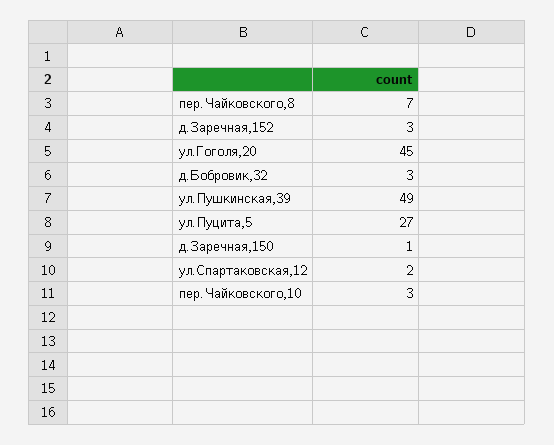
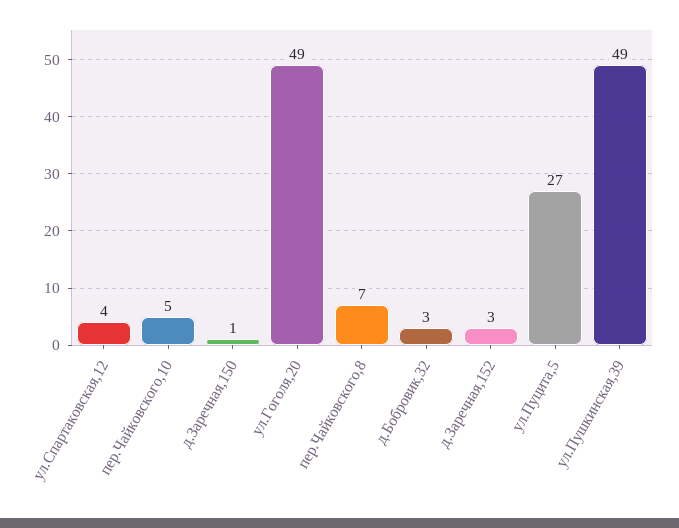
  {
    "пер.Чайковского,8": 7,
    "д.Заречная,152": 3,
-   "ул.Гоголя,20": 45,
+   "ул.Гоголя,20": 49,
    "д.Бобровик,32": 3,
    "ул.Пушкинская,39": 49,
    "ул.Пуцита,5": 27,
    "д.Заречная,150": 1,
-   "ул.Спартаковская,12": 2,
+   "ул.Спартаковская,12": 4,
-   "пер.Чайковского,10": 3
+   "пер.Чайковского,10": 5
  }

